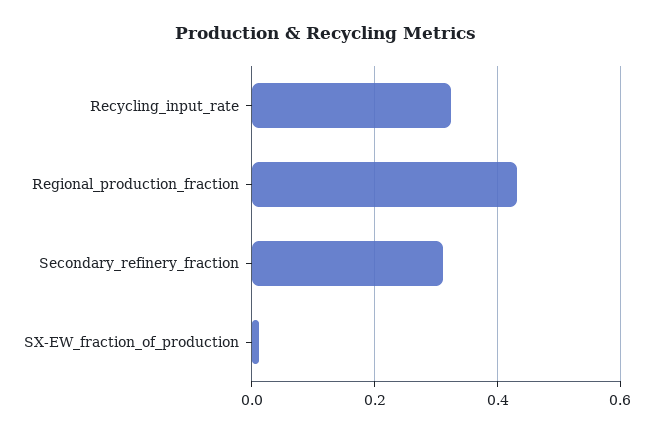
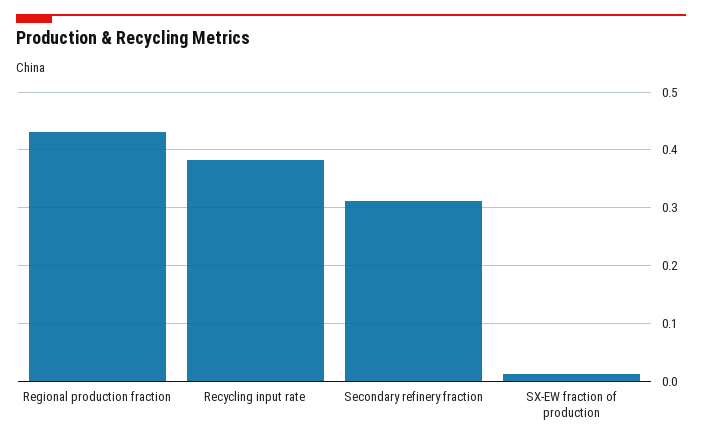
  {
-   "Recycling_input_rate": 0.32,
+   "Recycling_input_rate": 0.38,
    "Regional_production_fraction": 0.44,
    "Secondary_refinery_fraction": 0.32,
    "SX-EW_fraction_of_production": 0.02
  }

